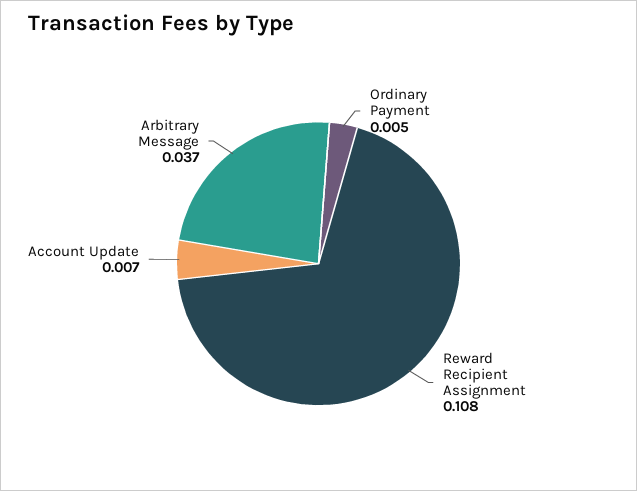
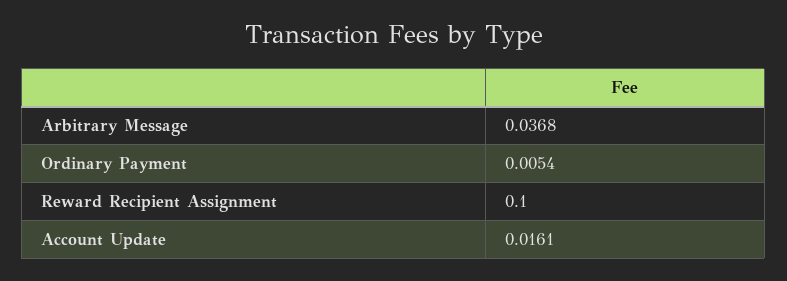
  {
    "Ordinary Payment": 0.0054,
-   "Reward Recipient Assignment": 0.108,
+   "Reward Recipient Assignment": 0.1,
-   "Account Update": 0.007,
+   "Account Update": 0.0161,
    "Arbitrary Message": 0.0368
  }

